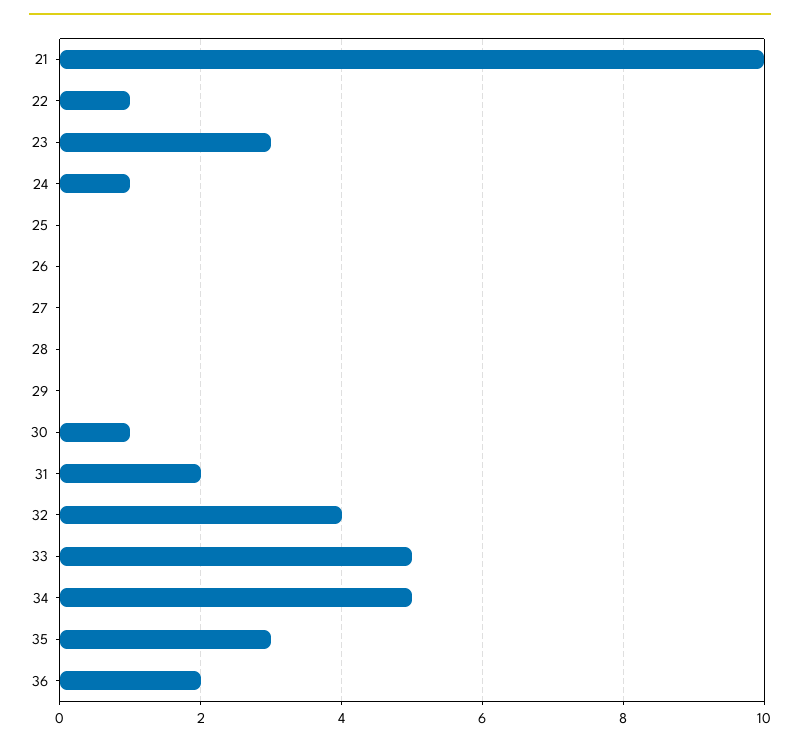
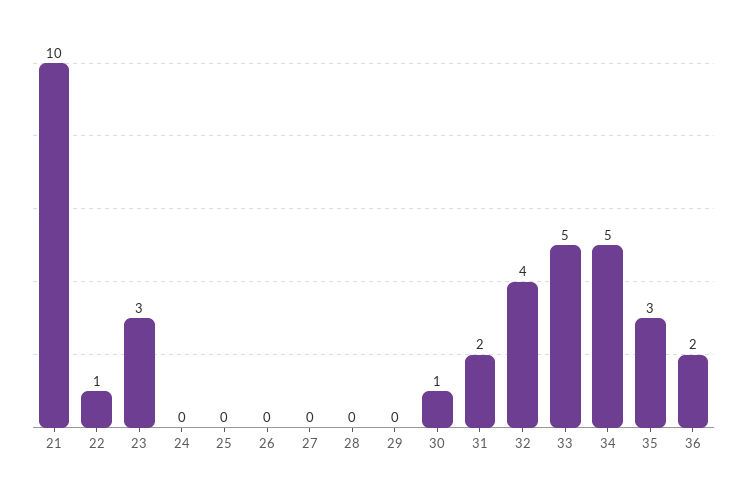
  {
    "21": 10,
    "22": 1,
    "23": 3,
-   "24": 1,
+   "24": 0,
    "25": 0,
    "26": 0,
    "27": 0,
    "28": 0,
    "29": 0,
    "30": 1,
    "31": 2,
    "32": 4,
    "33": 5,
    "34": 5,
    "35": 3,
    "36": 2
  }

